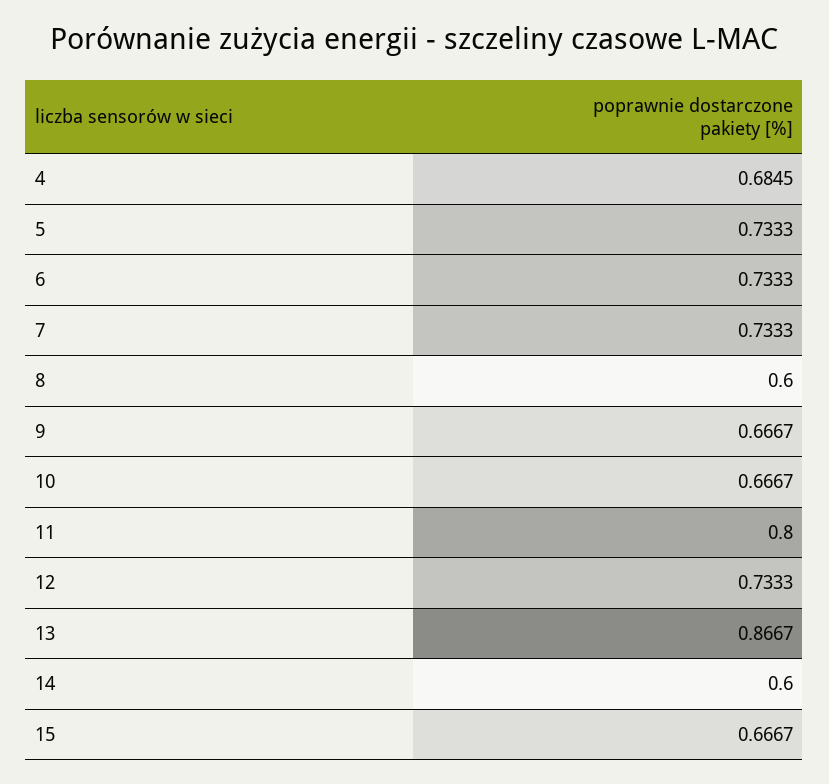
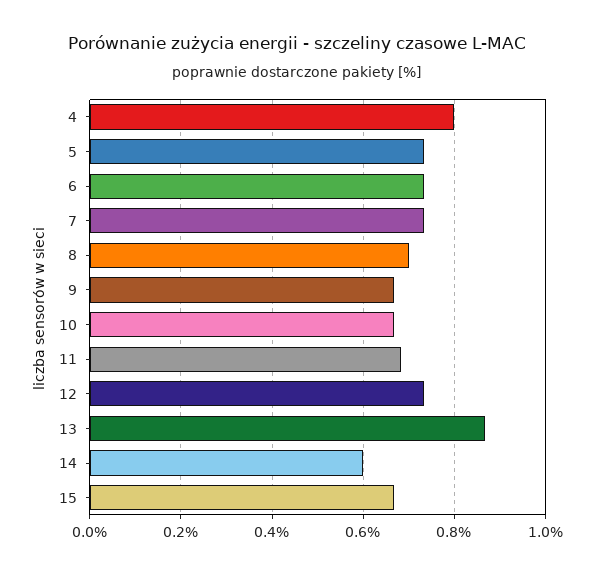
  {
-   "4": 0.6845,
+   "4": 0.8,
    "5": 0.7333,
    "6": 0.7333,
    "7": 0.7333,
-   "8": 0.6,
+   "8": 0.7,
    "9": 0.6667,
    "10": 0.6667,
-   "11": 0.8,
+   "11": 0.68,
    "12": 0.7333,
    "13": 0.8667,
    "14": 0.6,
    "15": 0.6667
  }

